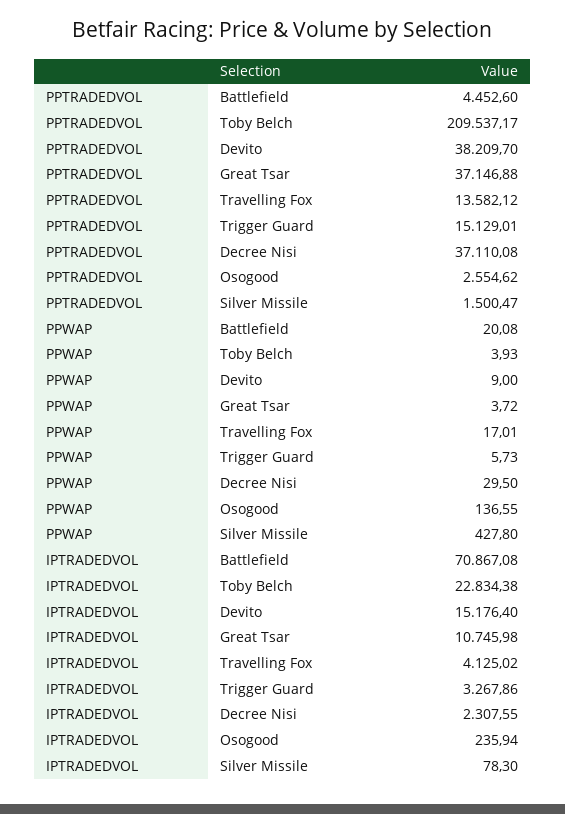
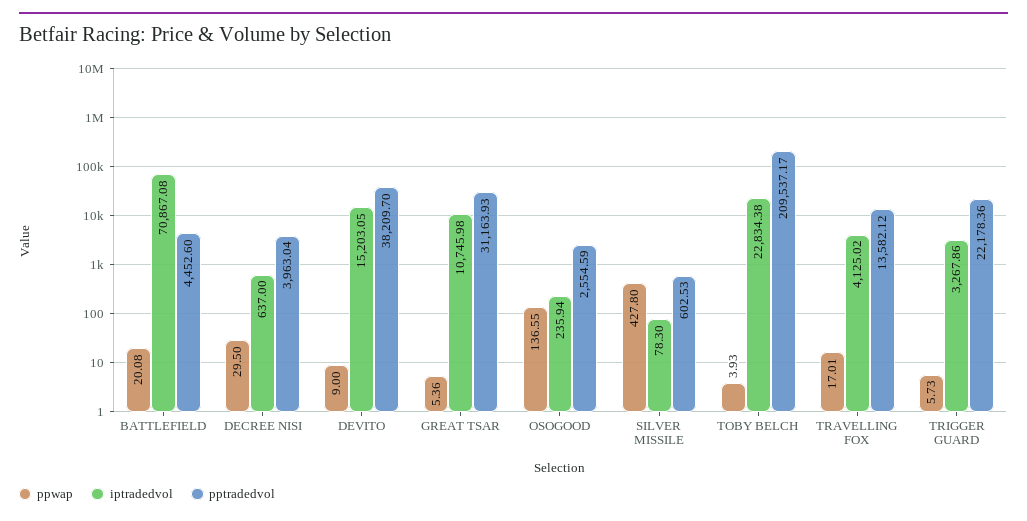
  {
    "PPTRADEDVOL": {
      "Battlefield": 4452.6,
      "Toby Belch": 209537.17,
      "Devito": 38209.7,
-     "Great Tsar": 37146.88,
+     "Great Tsar": 31163.93,
      "Travelling Fox": 13582.12,
-     "Trigger Guard": 15129.01,
+     "Trigger Guard": 22178.36,
-     "Decree Nisi": 37110.08,
+     "Decree Nisi": 3963.04,
-     "Osogood": 2554.62,
+     "Osogood": 2554.59,
-     "Silver Missile": 1500.47
+     "Silver Missile": 602.53
    },
    "PPWAP": {
      "Battlefield": 20.08,
      "Toby Belch": 3.93,
      "Devito": 9,
-     "Great Tsar": 3.72,
+     "Great Tsar": 5.36,
      "Travelling Fox": 17.01,
      "Trigger Guard": 5.73,
      "Decree Nisi": 29.5,
      "Osogood": 136.55,
      "Silver Missile": 427.8
    },
    "IPTRADEDVOL": {
      "Battlefield": 70867.08,
      "Toby Belch": 22834.38,
-     "Devito": 15176.4,
+     "Devito": 15203.05,
      "Great Tsar": 10745.98,
      "Travelling Fox": 4125.02,
      "Trigger Guard": 3267.86,
-     "Decree Nisi": 2307.55,
+     "Decree Nisi": 637,
      "Osogood": 235.94,
      "Silver Missile": 78.3
    }
  }

